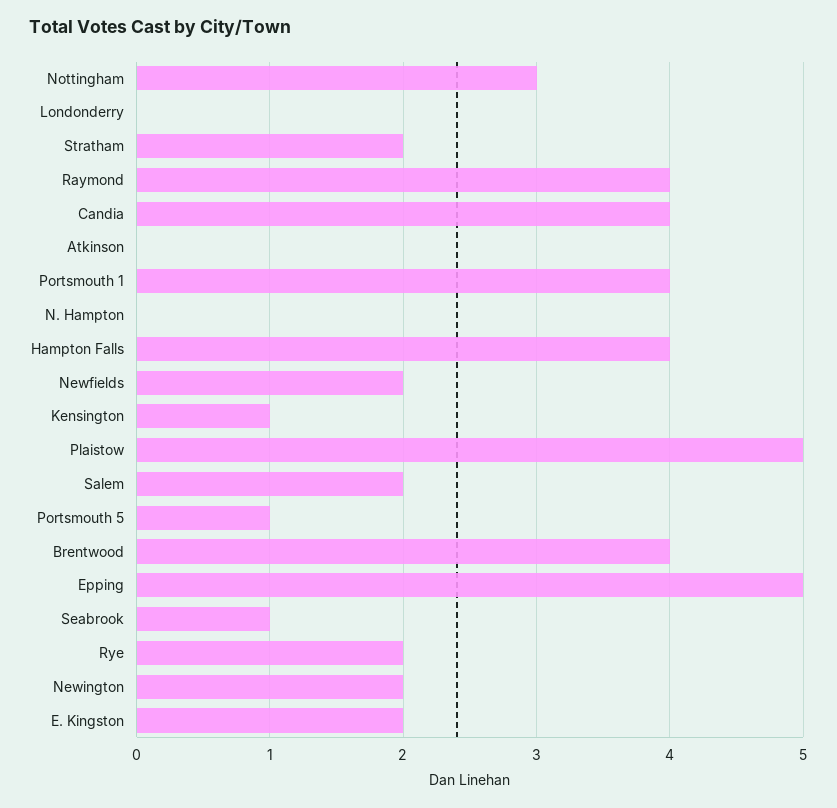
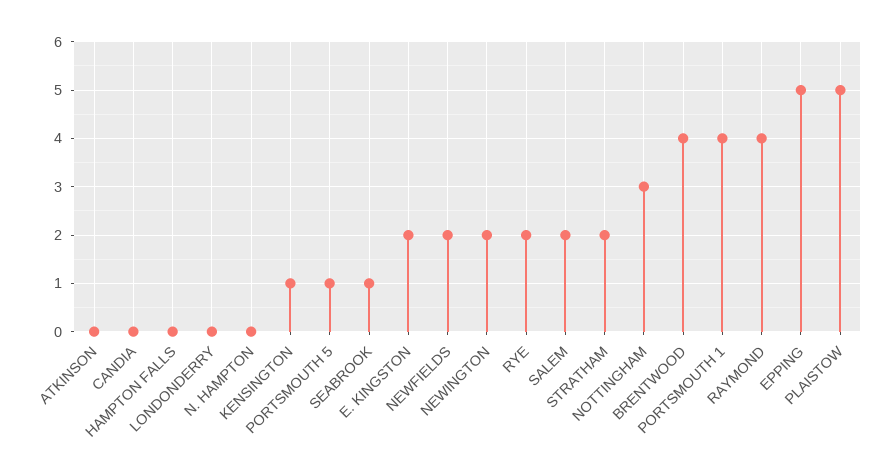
  {
    "Nottingham": 3,
    "Londonderry": 0,
    "Stratham": 2,
    "Raymond": 4,
-   "Candia": 4,
+   "Candia": 0,
    "Atkinson": 0,
    "Portsmouth 1": 4,
    "N. Hampton": 0,
-   "Hampton Falls": 4,
+   "Hampton Falls": 0,
    "Newfields": 2,
    "Kensington": 1,
    "Plaistow": 5,
    "Salem": 2,
    "Portsmouth 5": 1,
    "Brentwood": 4,
    "Epping": 5,
    "Seabrook": 1,
    "Rye": 2,
    "Newington": 2,
    "E. Kingston": 2
  }

